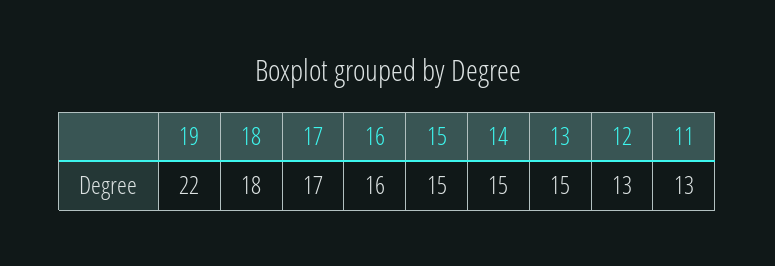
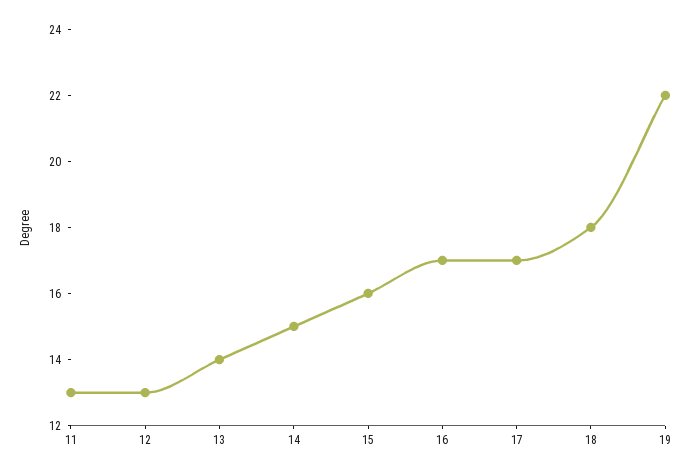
  {
    "19": 22,
    "18": 18,
    "17": 17,
-   "16": 16,
+   "16": 17,
-   "15": 15,
+   "15": 16,
    "14": 15,
-   "13": 15,
+   "13": 14,
    "12": 13,
    "11": 13
  }

